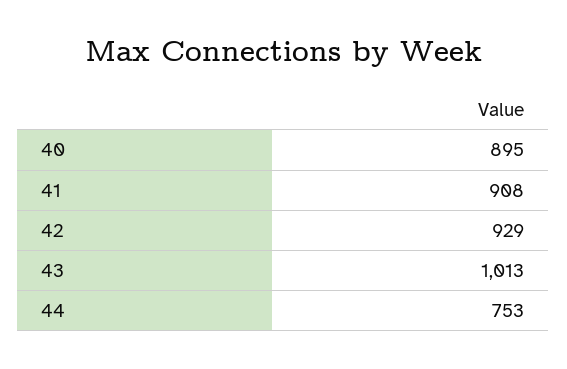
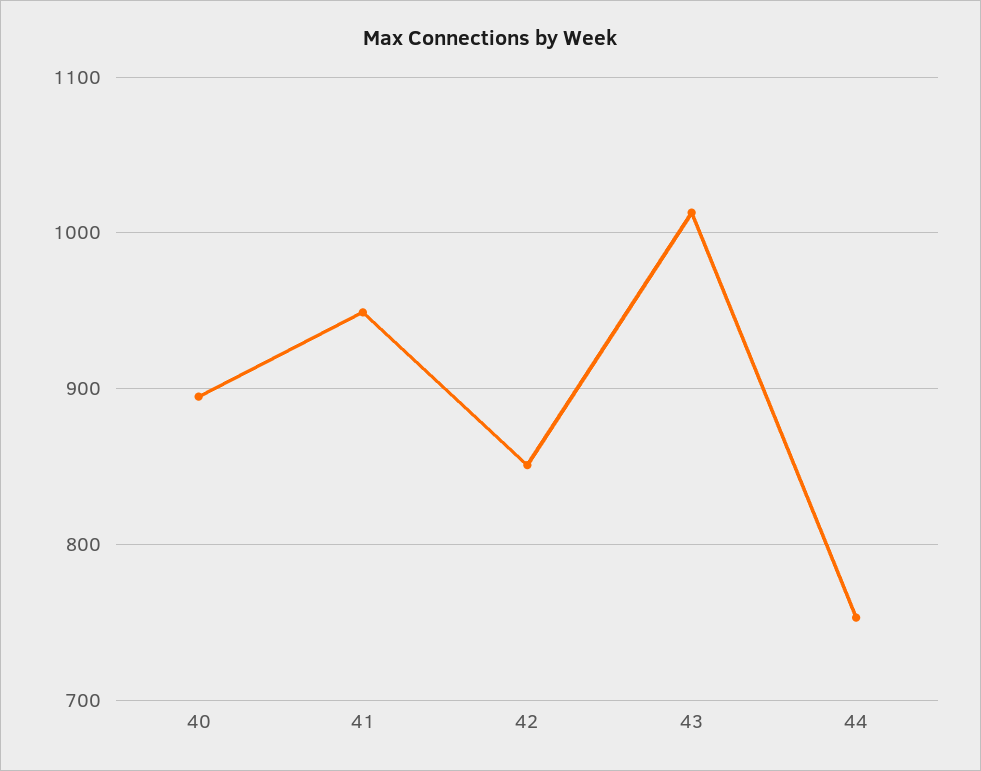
  {
    "40": 895,
-   "41": 908,
+   "41": 950,
-   "42": 929,
+   "42": 850,
    "43": 1013,
    "44": 753
  }

